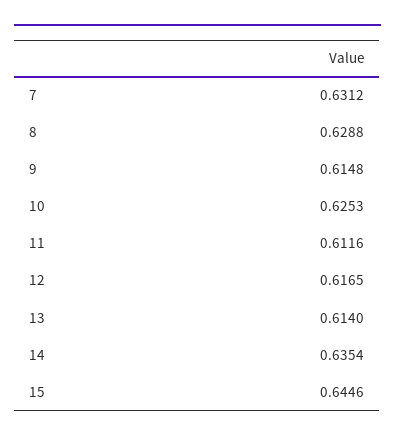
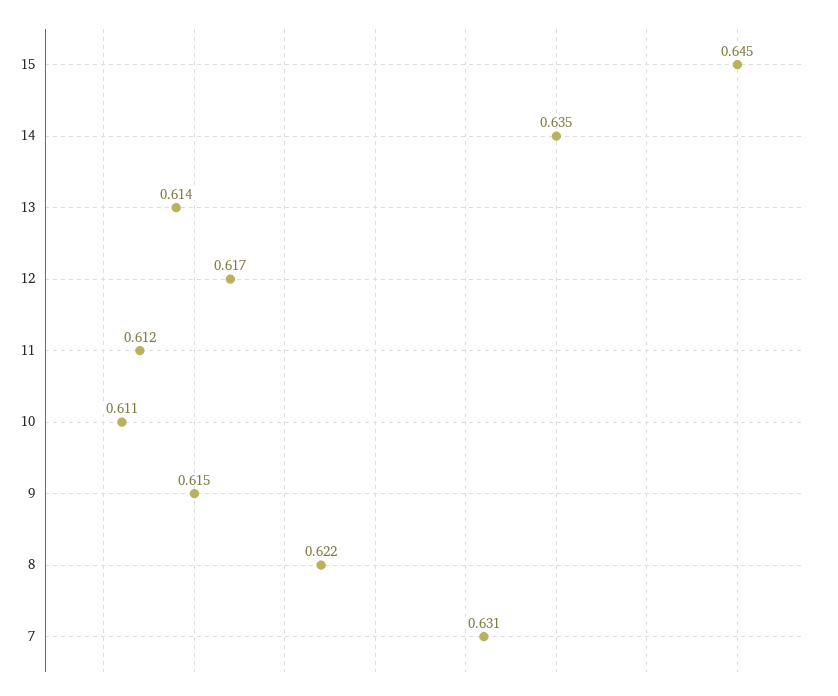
  {
    "7": 0.6312,
-   "8": 0.6288,
+   "8": 0.622,
    "9": 0.6148,
-   "10": 0.6253,
+   "10": 0.611,
    "11": 0.6116,
    "12": 0.6165,
    "13": 0.614,
    "14": 0.6354,
    "15": 0.6446
  }

